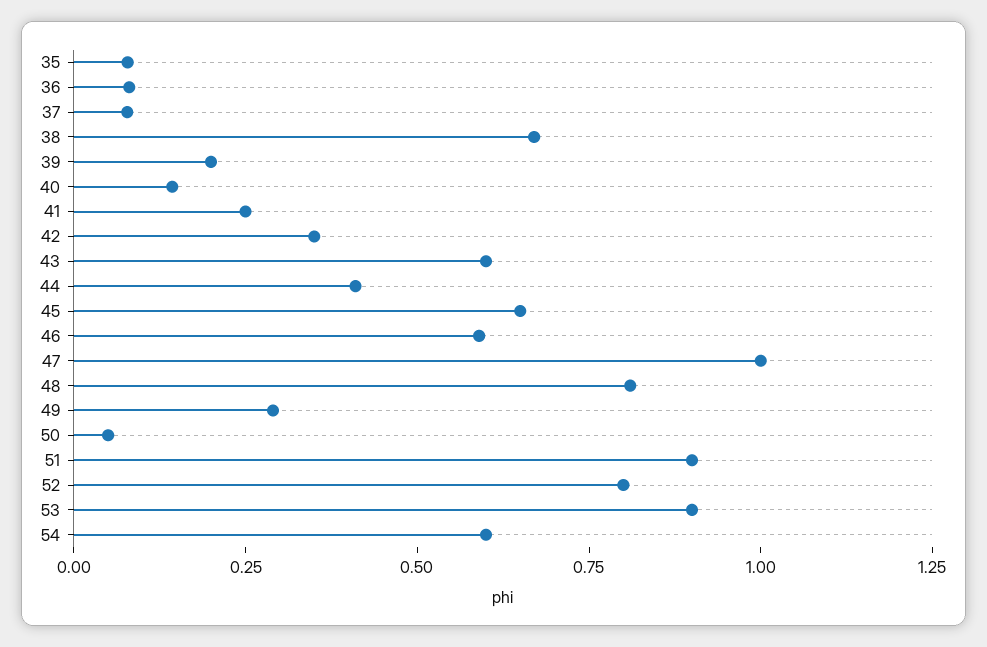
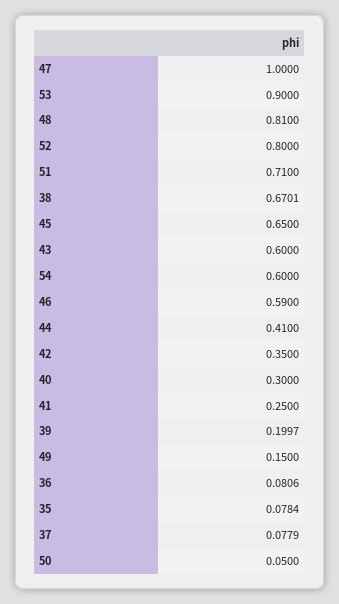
  {
    "35": 0.0784,
    "36": 0.0806,
    "37": 0.0779,
    "38": 0.6701,
    "39": 0.1997,
-   "40": 0.15,
+   "40": 0.3,
    "41": 0.25,
    "42": 0.35,
    "43": 0.6,
    "44": 0.41,
    "45": 0.65,
    "46": 0.59,
    "47": 1,
    "48": 0.81,
-   "49": 0.3,
+   "49": 0.15,
    "50": 0.05,
-   "51": 0.9,
+   "51": 0.71,
    "52": 0.8,
    "53": 0.9,
    "54": 0.6
  }

